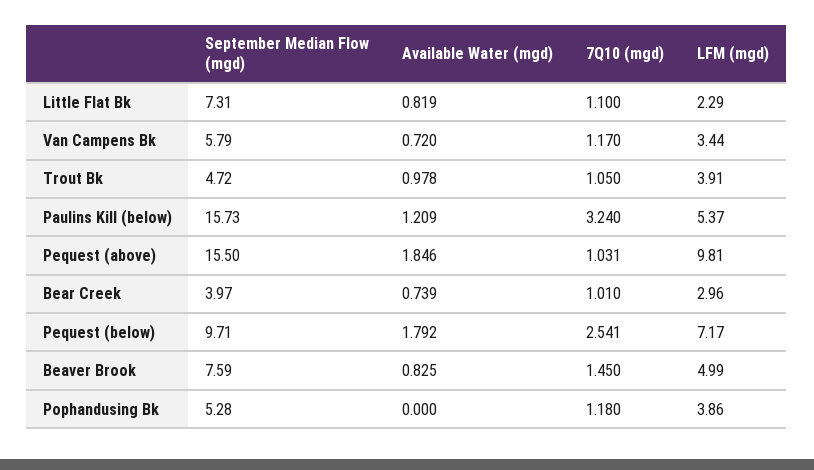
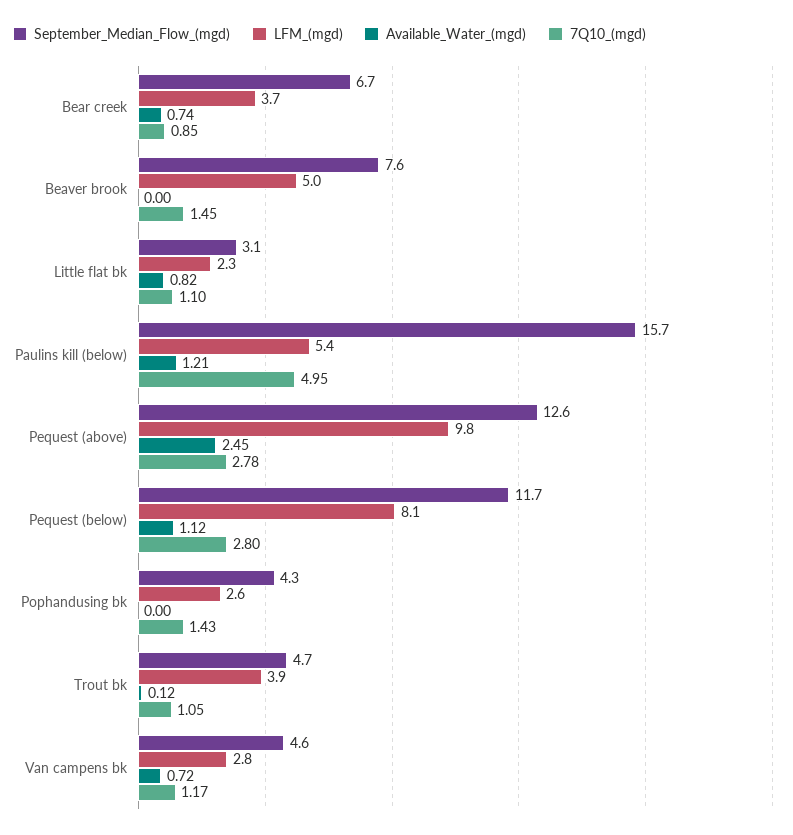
  {
    "September Median Flow (mgd)": {
-     "Little Flat Bk": 7.31,
+     "Little Flat Bk": 3.1,
-     "Van Campens Bk": 5.79,
+     "Van Campens Bk": 4.6,
      "Trout Bk": 4.72,
      "Paulins Kill (below)": 15.73,
-     "Pequest (above)": 15.5,
+     "Pequest (above)": 12.6,
-     "Bear Creek": 3.97,
+     "Bear Creek": 6.7,
-     "Pequest (below)": 9.71,
+     "Pequest (below)": 11.7,
      "Beaver Brook": 7.59,
-     "Pophandusing Bk": 5.28
+     "Pophandusing Bk": 4.3
    },
    "Available Water (mgd)": {
      "Little Flat Bk": 0.819,
      "Van Campens Bk": 0.72,
-     "Trout Bk": 0.978,
+     "Trout Bk": 0.12,
      "Paulins Kill (below)": 1.209,
-     "Pequest (above)": 1.846,
+     "Pequest (above)": 2.45,
      "Bear Creek": 0.739,
-     "Pequest (below)": 1.792,
+     "Pequest (below)": 1.12,
-     "Beaver Brook": 0.825,
+     "Beaver Brook": 0,
      "Pophandusing Bk": 0
    },
    "7Q10 (mgd)": {
      "Little Flat Bk": 1.1,
      "Van Campens Bk": 1.17,
      "Trout Bk": 1.05,
-     "Paulins Kill (below)": 3.24,
+     "Paulins Kill (below)": 4.95,
-     "Pequest (above)": 1.031,
+     "Pequest (above)": 2.78,
-     "Bear Creek": 1.01,
+     "Bear Creek": 0.85,
-     "Pequest (below)": 2.541,
+     "Pequest (below)": 2.8,
      "Beaver Brook": 1.45,
-     "Pophandusing Bk": 1.18
+     "Pophandusing Bk": 1.43
    },
    "LFM (mgd)": {
      "Little Flat Bk": 2.29,
-     "Van Campens Bk": 3.44,
+     "Van Campens Bk": 2.8,
      "Trout Bk": 3.91,
      "Paulins Kill (below)": 5.37,
      "Pequest (above)": 9.81,
-     "Bear Creek": 2.96,
+     "Bear Creek": 3.7,
-     "Pequest (below)": 7.17,
+     "Pequest (below)": 8.1,
      "Beaver Brook": 4.99,
-     "Pophandusing Bk": 3.86
+     "Pophandusing Bk": 2.6
    }
  }

